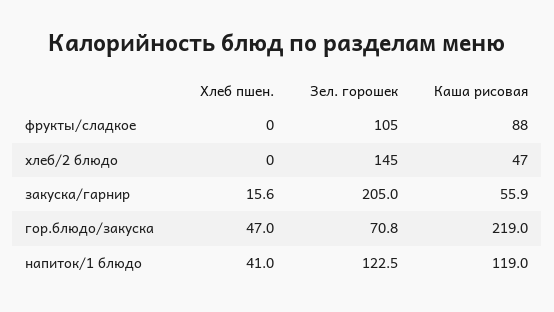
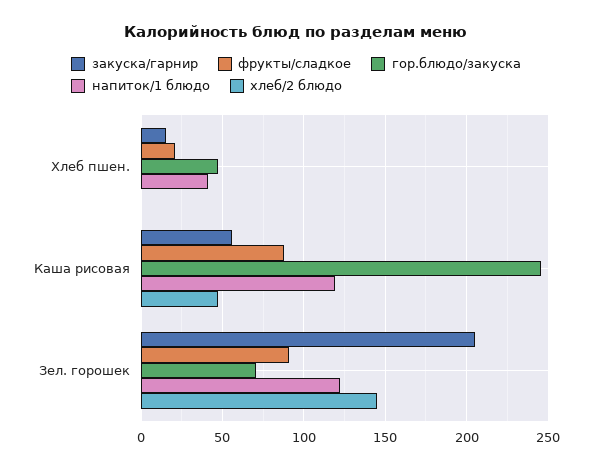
  {
    "фрукты/сладкое": {
-     "Хлеб пшен.": 0,
+     "Хлеб пшен.": 20,
-     "Зел. горошек": 105,
+     "Зел. горошек": 90,
      "Каша рисовая": 88
    },
    "хлеб/2 блюдо": {
      "Хлеб пшен.": 0,
      "Зел. горошек": 145,
      "Каша рисовая": 47
    },
    "закуска/гарнир": {
      "Хлеб пшен.": 15.6,
      "Зел. горошек": 205,
      "Каша рисовая": 55.9
    },
    "гор.блюдо/закуска": {
      "Хлеб пшен.": 47,
      "Зел. горошек": 70.8,
-     "Каша рисовая": 219
+     "Каша рисовая": 245
    },
    "напиток/1 блюдо": {
      "Хлеб пшен.": 41,
      "Зел. горошек": 122.5,
      "Каша рисовая": 119
    }
  }

